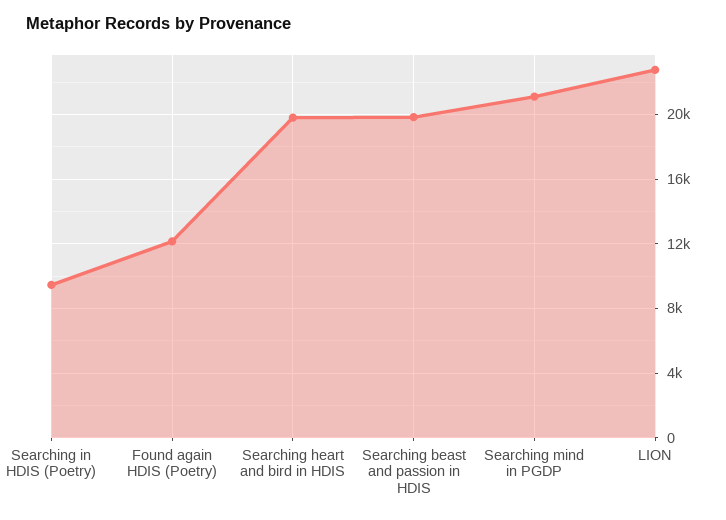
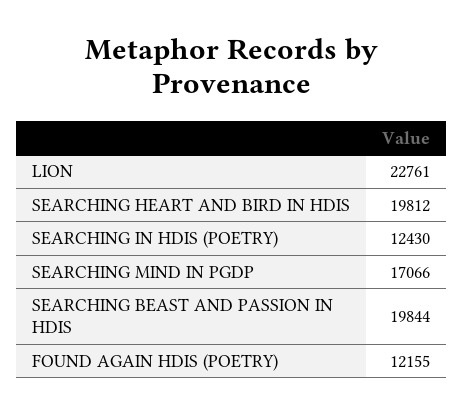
  {
-   "Searching in HDIS (Poetry)": 9500,
+   "Searching in HDIS (Poetry)": 12430,
    "Found again HDIS (Poetry)": 12155,
    "Searching heart and bird in HDIS": 19812,
    "Searching beast and passion in HDIS": 19844,
-   "Searching mind in PGDP": 21000,
+   "Searching mind in PGDP": 17066,
    "LION": 22761
  }

